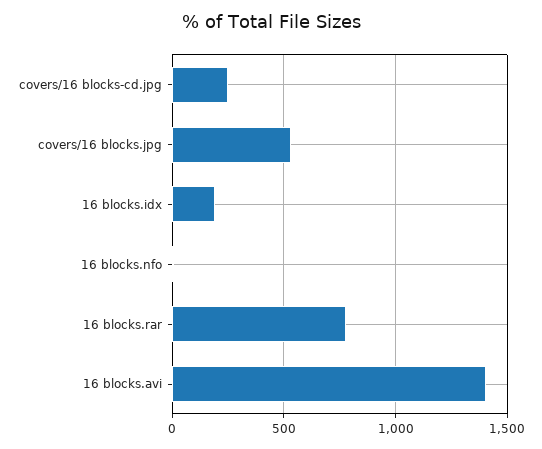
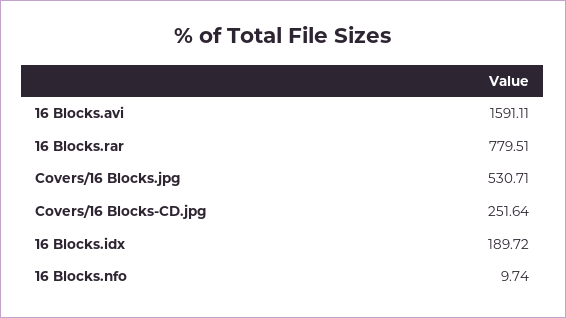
  {
    "covers/16 blocks-cd.jpg": 251.64,
    "covers/16 blocks.jpg": 530.71,
    "16 blocks.idx": 189.72,
    "16 blocks.nfo": 9.74,
    "16 blocks.rar": 779.51,
-   "16 blocks.avi": 1400
+   "16 blocks.avi": 1591.11
  }

